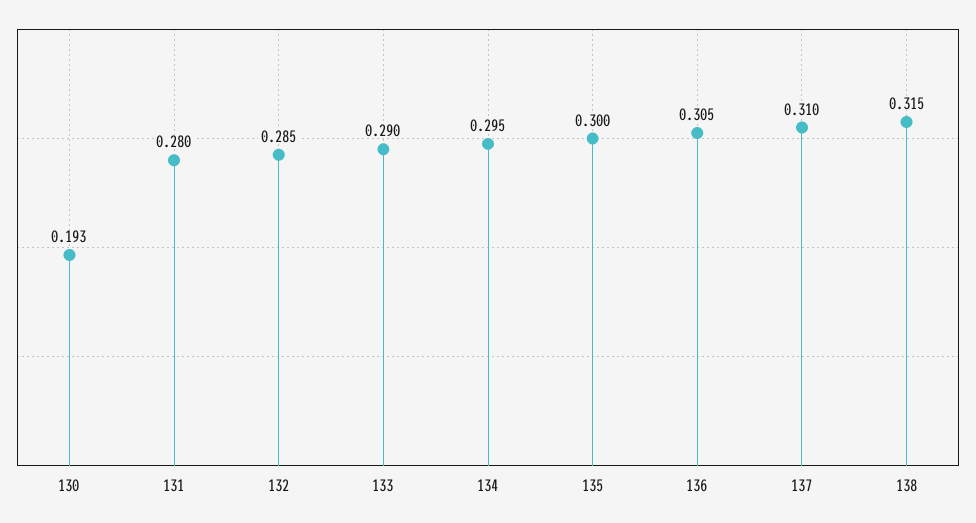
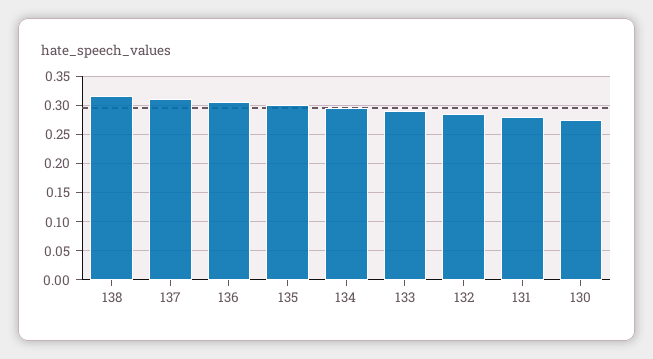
  {
-   "130": 0.193,
+   "130": 0.275,
    "131": 0.28,
    "132": 0.285,
    "133": 0.29,
    "134": 0.295,
    "135": 0.3,
    "136": 0.305,
    "137": 0.31,
    "138": 0.315
  }

